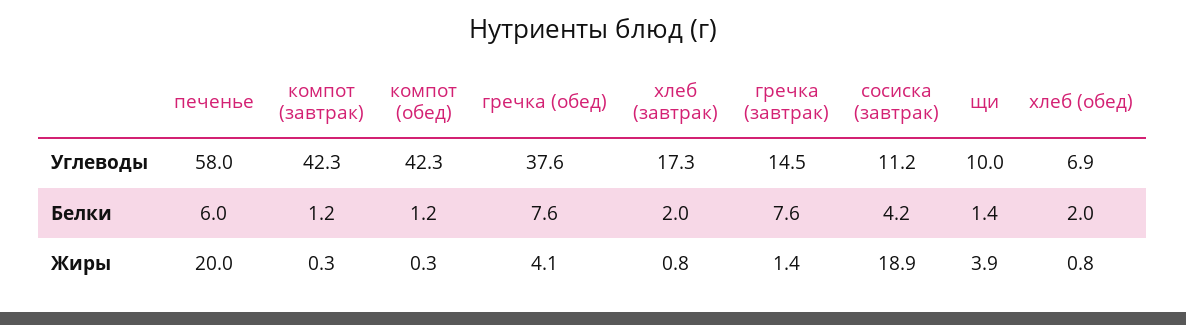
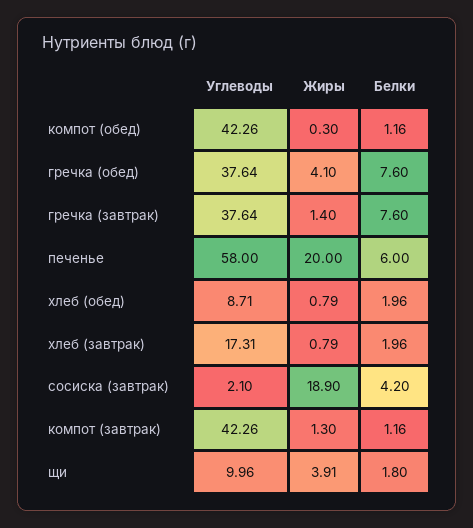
  {
    "печенье": {
      "Углеводы": 58,
      "Белки": 6,
      "Жиры": 20
    },
    "компот (завтрак)": {
      "Углеводы": 42.26,
      "Белки": 1.16,
-     "Жиры": 0.3
+     "Жиры": 1.3
    },
    "компот (обед)": {
      "Углеводы": 42.26,
      "Белки": 1.16,
      "Жиры": 0.3
    },
    "гречка (обед)": {
      "Углеводы": 37.64,
      "Белки": 7.6,
      "Жиры": 4.1
    },
    "хлеб (завтрак)": {
      "Углеводы": 17.31,
      "Белки": 1.96,
      "Жиры": 0.79
    },
    "гречка (завтрак)": {
-     "Углеводы": 14.5,
+     "Углеводы": 37.64,
      "Белки": 7.6,
      "Жиры": 1.4
    },
    "сосиска (завтрак)": {
-     "Углеводы": 11.2,
+     "Углеводы": 2.1,
      "Белки": 4.2,
      "Жиры": 18.9
    },
    "щи": {
      "Углеводы": 9.96,
-     "Белки": 1.4,
+     "Белки": 1.8,
      "Жиры": 3.91
    },
    "хлеб (обед)": {
-     "Углеводы": 6.9,
+     "Углеводы": 8.71,
      "Белки": 1.96,
      "Жиры": 0.79
    }
  }

